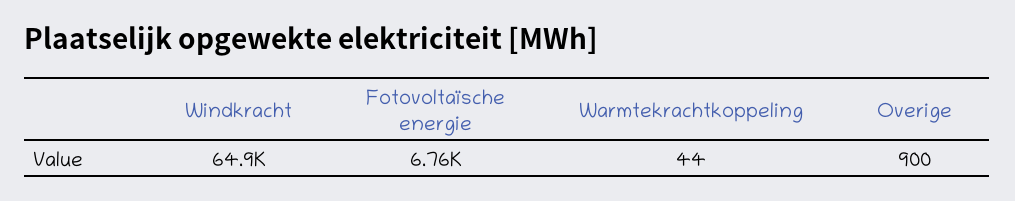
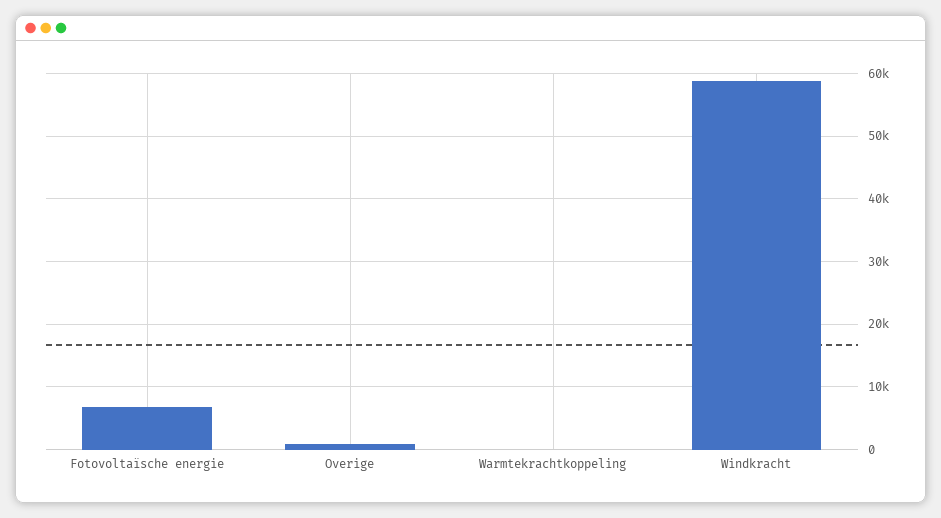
  {
-   "Windkracht": 64900,
+   "Windkracht": 59000,
    "Fotovoltaïsche energie": 6760,
    "Warmtekrachtkoppeling": 44,
    "Overige": 900
  }

